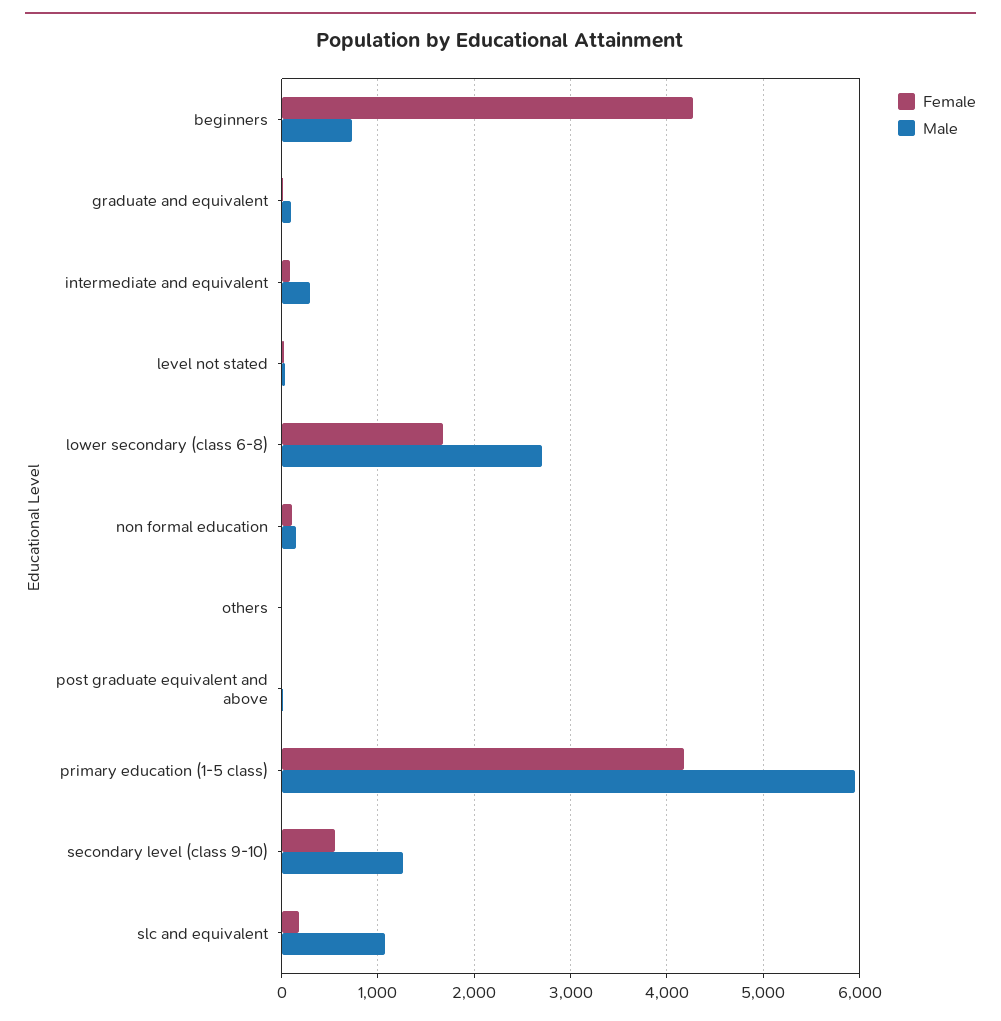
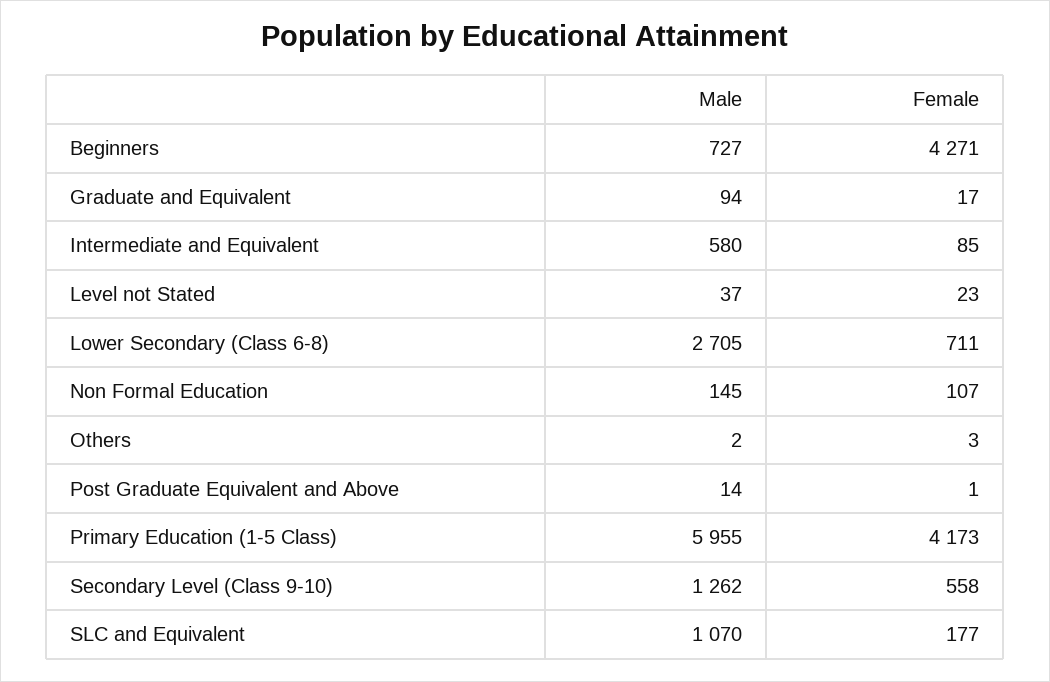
  {
    "Female": {
      "beginners": 4271,
      "graduate and equivalent": 17,
      "intermediate and equivalent": 85,
      "level not stated": 23,
-     "lower secondary (class 6-8)": 1700,
+     "lower secondary (class 6-8)": 711,
      "non formal education": 107,
      "others": 3,
      "post graduate equivalent and above": 1,
      "primary education (1-5 class)": 4173,
      "secondary level (class 9-10)": 558,
      "slc and equivalent": 177
    },
    "Male": {
      "beginners": 727,
      "graduate and equivalent": 94,
-     "intermediate and equivalent": 300,
+     "intermediate and equivalent": 580,
      "level not stated": 37,
      "lower secondary (class 6-8)": 2705,
      "non formal education": 145,
      "others": 2,
      "post graduate equivalent and above": 14,
      "primary education (1-5 class)": 5955,
      "secondary level (class 9-10)": 1262,
      "slc and equivalent": 1070
    }
  }

